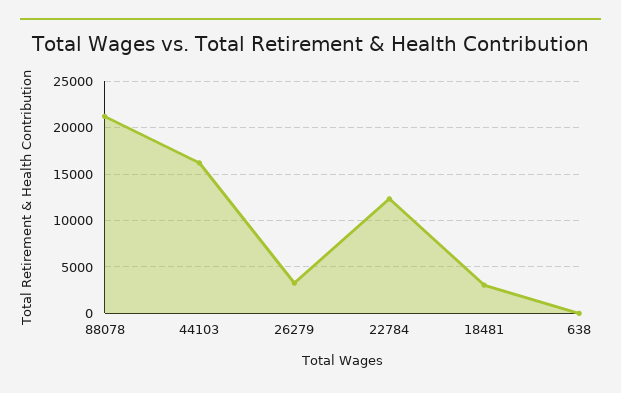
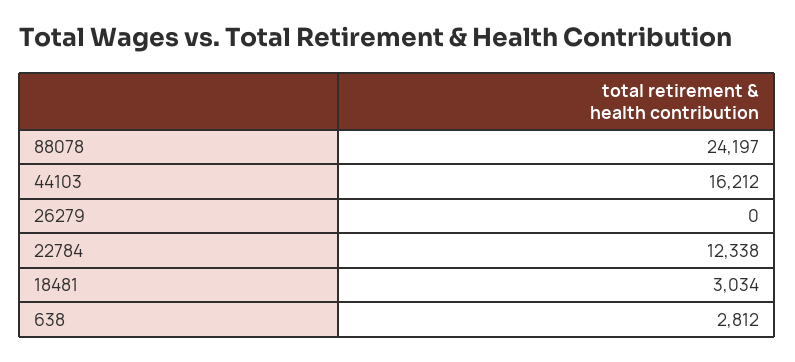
  {
-   "88078": 21000,
+   "88078": 24197,
    "44103": 16212,
-   "26279": 3000,
+   "26279": 0,
    "22784": 12338,
    "18481": 3034,
-   "638": 0
+   "638": 2812
  }

